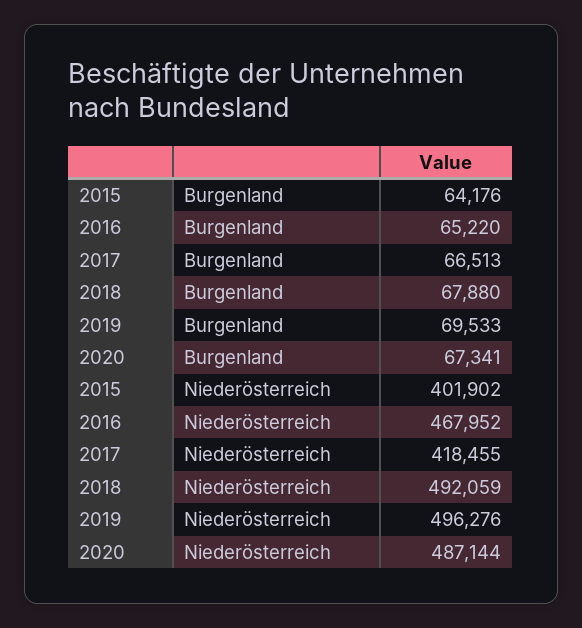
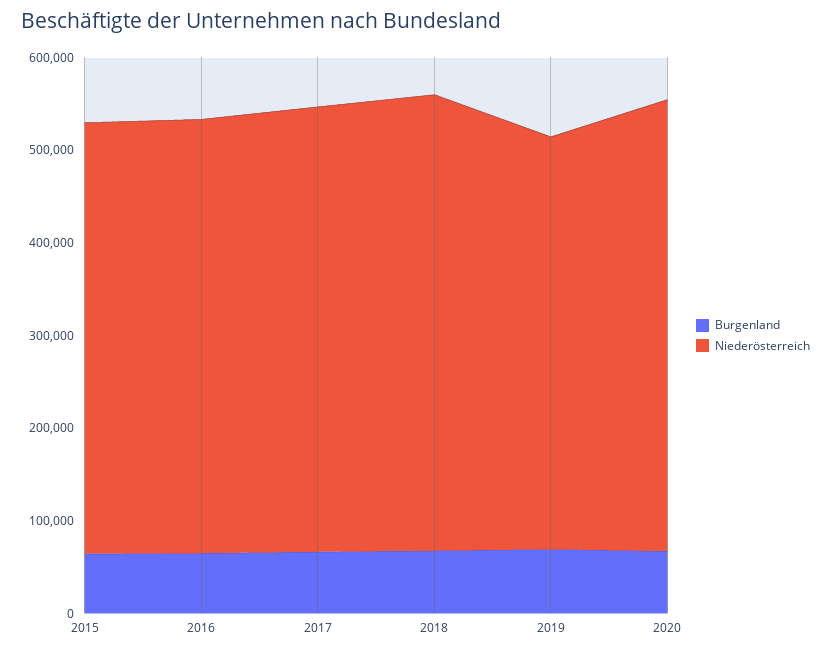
  {
    "Burgenland": {
      "2015": 64176,
      "2016": 65220,
      "2017": 66513,
      "2018": 67880,
      "2019": 69533,
      "2020": 67341
    },
    "Niederösterreich": {
-     "2015": 401902,
+     "2015": 460000,
      "2016": 467952,
-     "2017": 418455,
+     "2017": 480000,
      "2018": 492059,
-     "2019": 496276,
+     "2019": 440000,
      "2020": 487144
    }
  }

